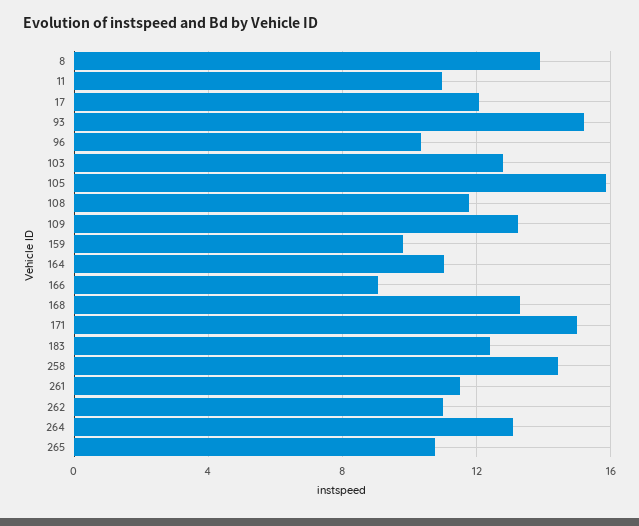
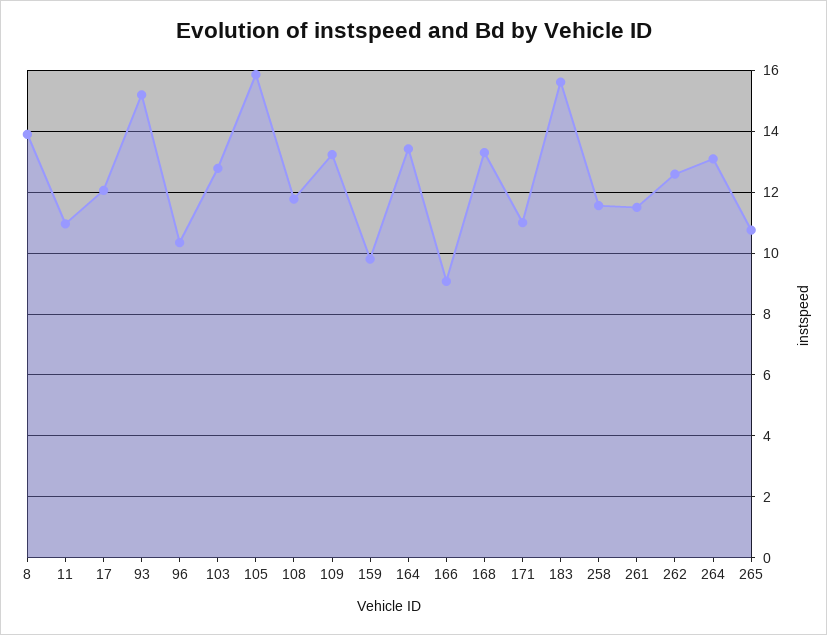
  {
    "8": 14,
    "11": 11,
    "17": 12,
    "93": 15.2,
    "96": 10.4,
    "103": 12.8,
    "105": 15.8,
    "108": 11.8,
    "109": 13.2,
    "159": 9.8,
-   "164": 11,
+   "164": 13.4,
    "166": 9,
    "168": 13.4,
-   "171": 15,
+   "171": 11,
-   "183": 12.5,
+   "183": 15.6,
-   "258": 14.5,
+   "258": 11.6,
    "261": 11.6,
-   "262": 11,
+   "262": 12.6,
    "264": 13,
    "265": 10.8
  }

